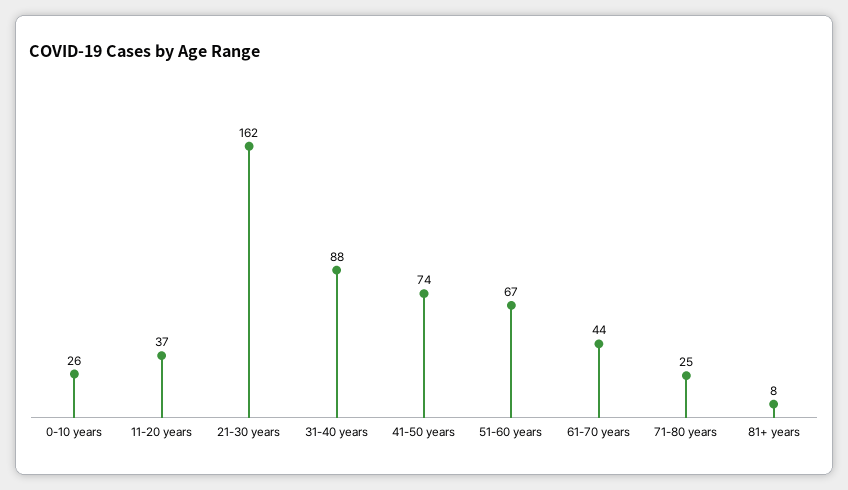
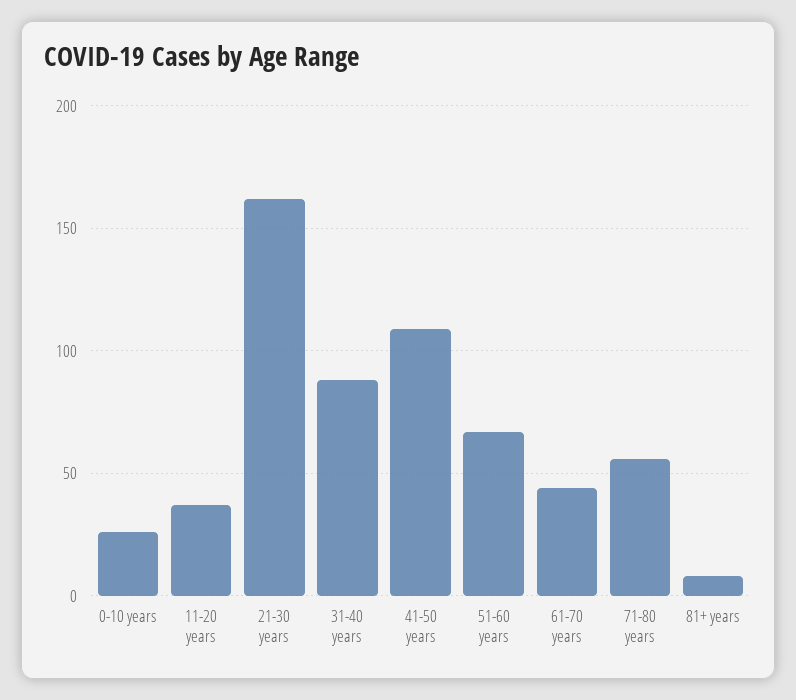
  {
    "0-10 years": 26,
    "11-20 years": 37,
    "21-30 years": 162,
    "31-40 years": 88,
-   "41-50 years": 74,
+   "41-50 years": 110,
    "51-60 years": 67,
    "61-70 years": 44,
-   "71-80 years": 25,
+   "71-80 years": 55,
    "81+ years": 8
  }

